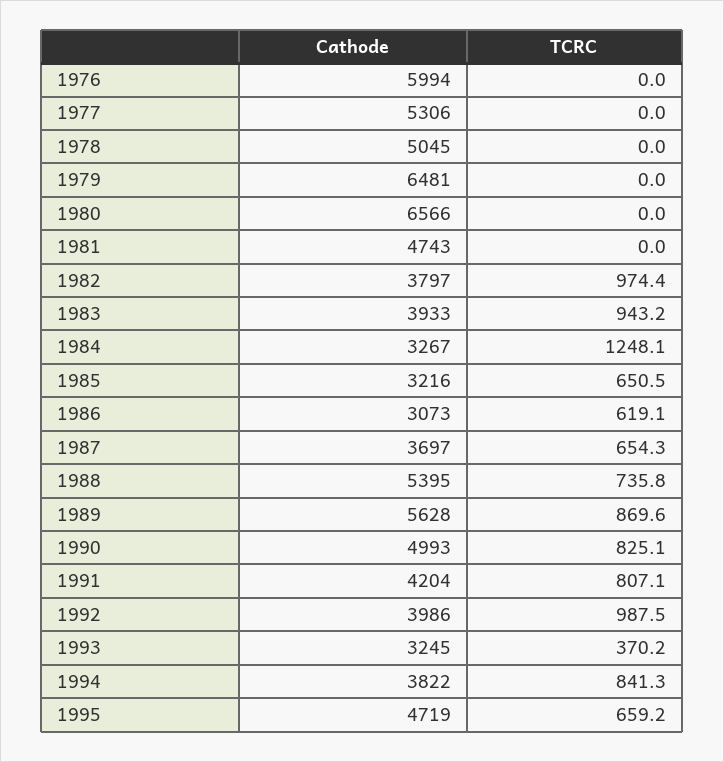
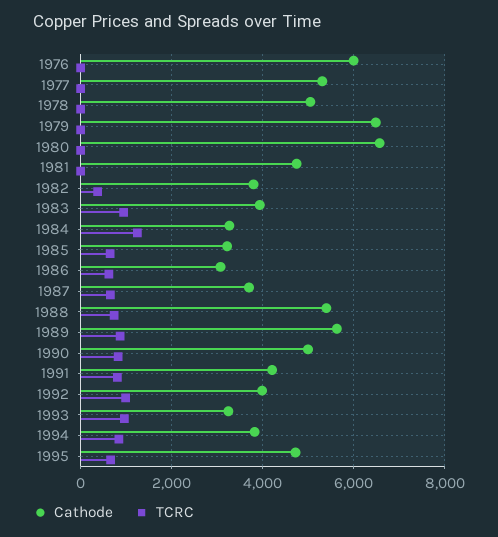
  {
    "Cathode": {
      "1976": 5994,
      "1977": 5306,
      "1978": 5045,
      "1979": 6481,
      "1980": 6566,
      "1981": 4743,
      "1982": 3797,
      "1983": 3933,
      "1984": 3267,
      "1985": 3216,
      "1986": 3073,
      "1987": 3697,
      "1988": 5395,
      "1989": 5628,
      "1990": 4993,
      "1991": 4204,
      "1992": 3986,
      "1993": 3245,
      "1994": 3822,
      "1995": 4719
    },
    "TCRC": {
      "1976": 0,
      "1977": 0,
      "1978": 0,
      "1979": 0,
      "1980": 0,
      "1981": 0,
-     "1982": 974.4,
+     "1982": 400,
      "1983": 943.2,
      "1984": 1248.1,
      "1985": 650.5,
      "1986": 619.1,
      "1987": 654.3,
      "1988": 735.8,
      "1989": 869.6,
      "1990": 825.1,
      "1991": 807.1,
      "1992": 987.5,
-     "1993": 370.2,
+     "1993": 1000,
      "1994": 841.3,
      "1995": 659.2
    }
  }

